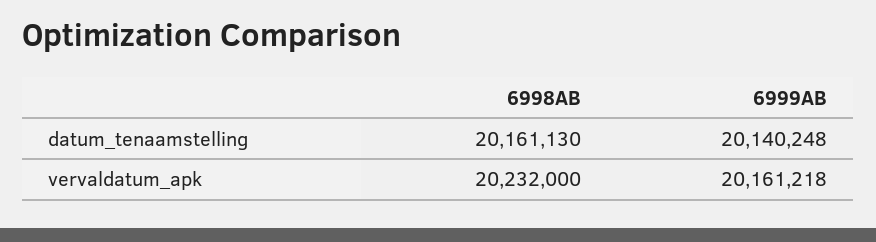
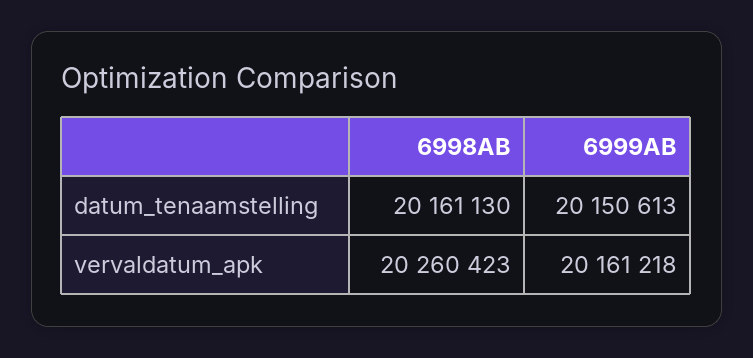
  {
    "6998AB": {
      "datum_tenaamstelling": 20161130,
-     "vervaldatum_apk": 20232000
+     "vervaldatum_apk": 20260423
    },
    "6999AB": {
-     "datum_tenaamstelling": 20140248,
+     "datum_tenaamstelling": 20150613,
      "vervaldatum_apk": 20161218
    }
  }

